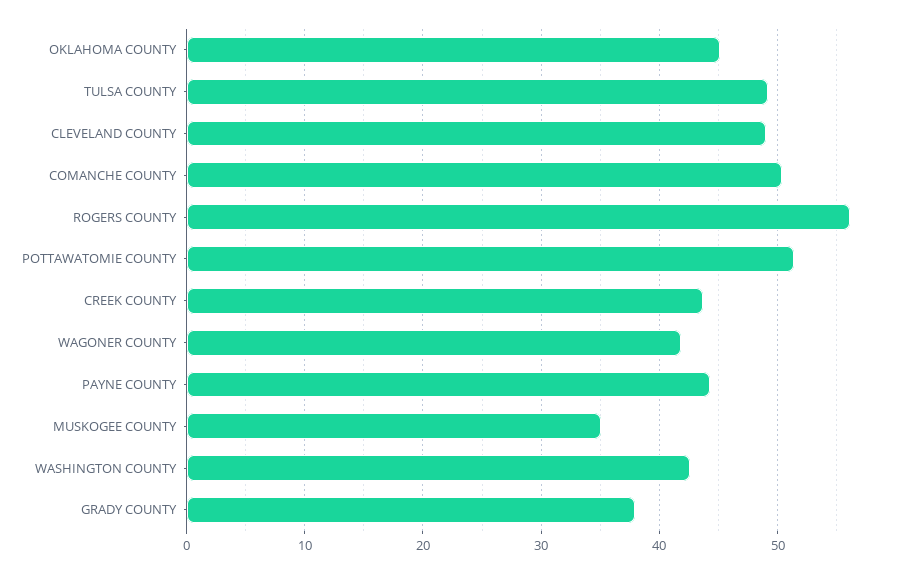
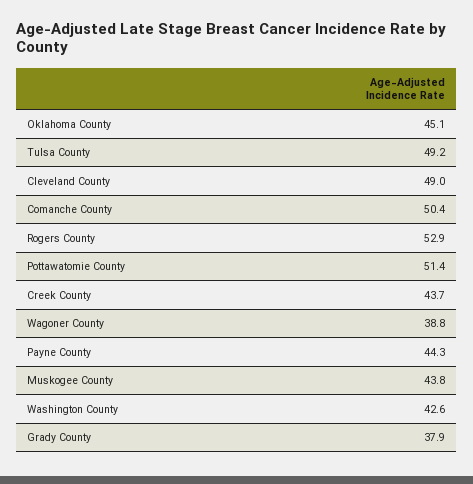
  {
    "OKLAHOMA COUNTY": 45.1,
    "TULSA COUNTY": 49.2,
    "CLEVELAND COUNTY": 49,
    "COMANCHE COUNTY": 50.4,
-   "ROGERS COUNTY": 56,
+   "ROGERS COUNTY": 52.9,
    "POTTAWATOMIE COUNTY": 51.4,
    "CREEK COUNTY": 43.7,
-   "WAGONER COUNTY": 42,
+   "WAGONER COUNTY": 38.8,
    "PAYNE COUNTY": 44.3,
-   "MUSKOGEE COUNTY": 35,
+   "MUSKOGEE COUNTY": 43.8,
    "WASHINGTON COUNTY": 42.6,
    "GRADY COUNTY": 37.9
  }

